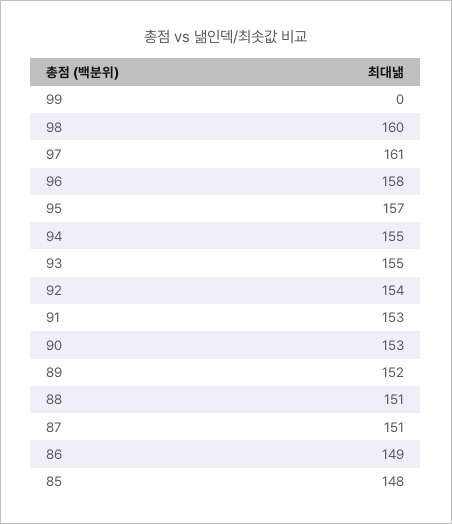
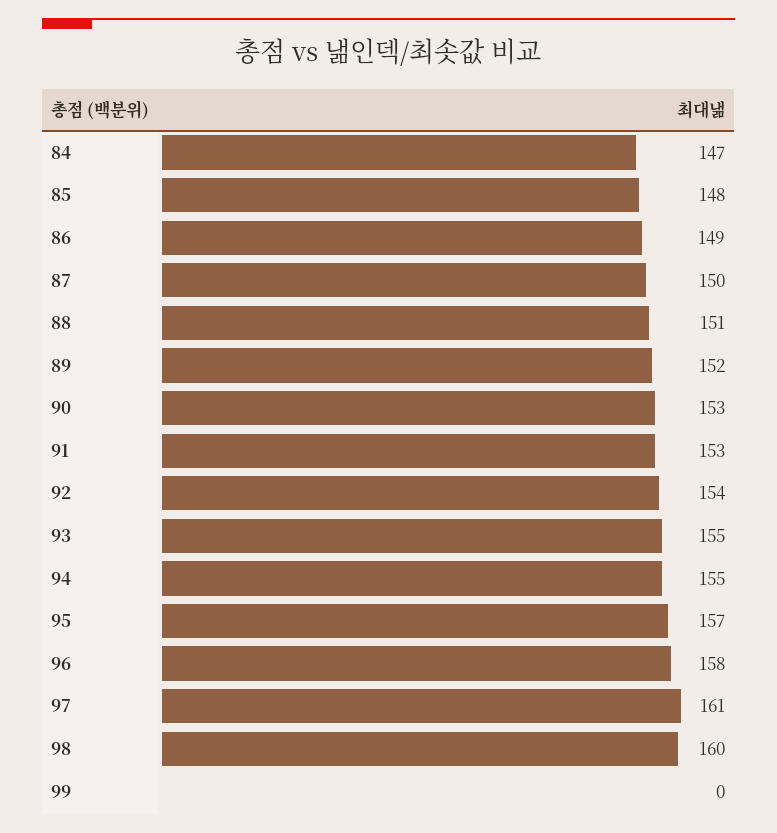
  {
    "99": 0,
    "98": 160,
    "97": 161,
    "96": 158,
    "95": 157,
    "94": 155,
    "93": 155,
    "92": 154,
    "91": 153,
    "90": 153,
    "89": 152,
    "88": 151,
-   "87": 151,
+   "87": 150,
    "86": 149,
-   "85": 148
+   "85": 148,
+   "84": 147
  }

